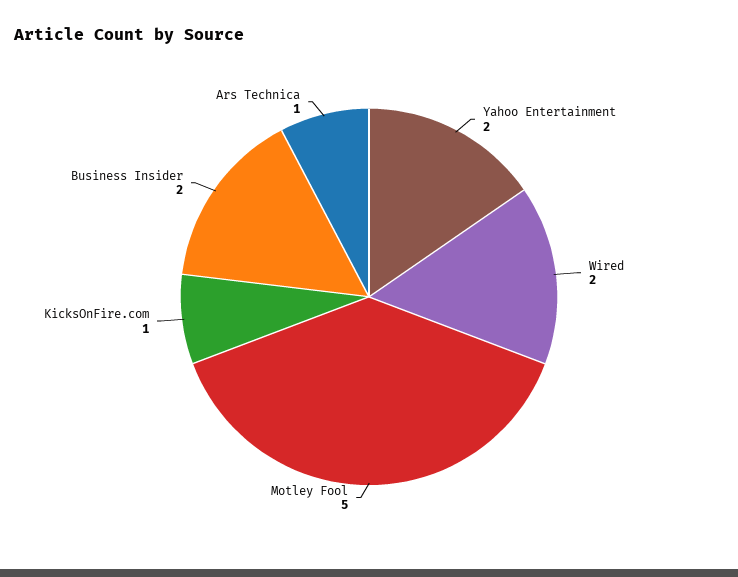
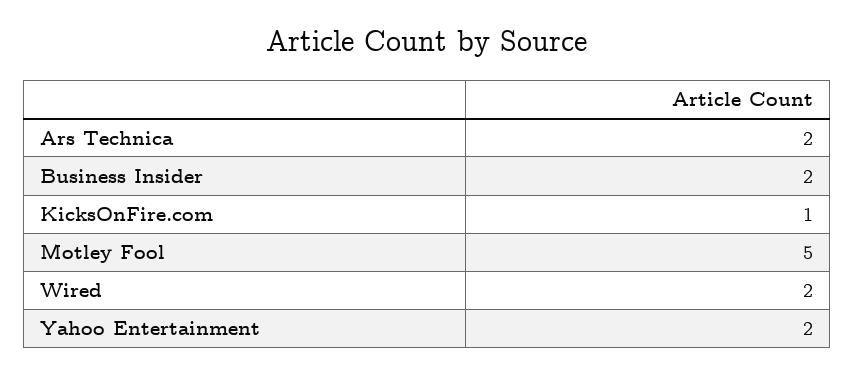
  {
    "Yahoo Entertainment": 2,
    "Wired": 2,
    "Motley Fool": 5,
    "KicksOnFire.com": 1,
    "Business Insider": 2,
-   "Ars Technica": 1
+   "Ars Technica": 2
  }

